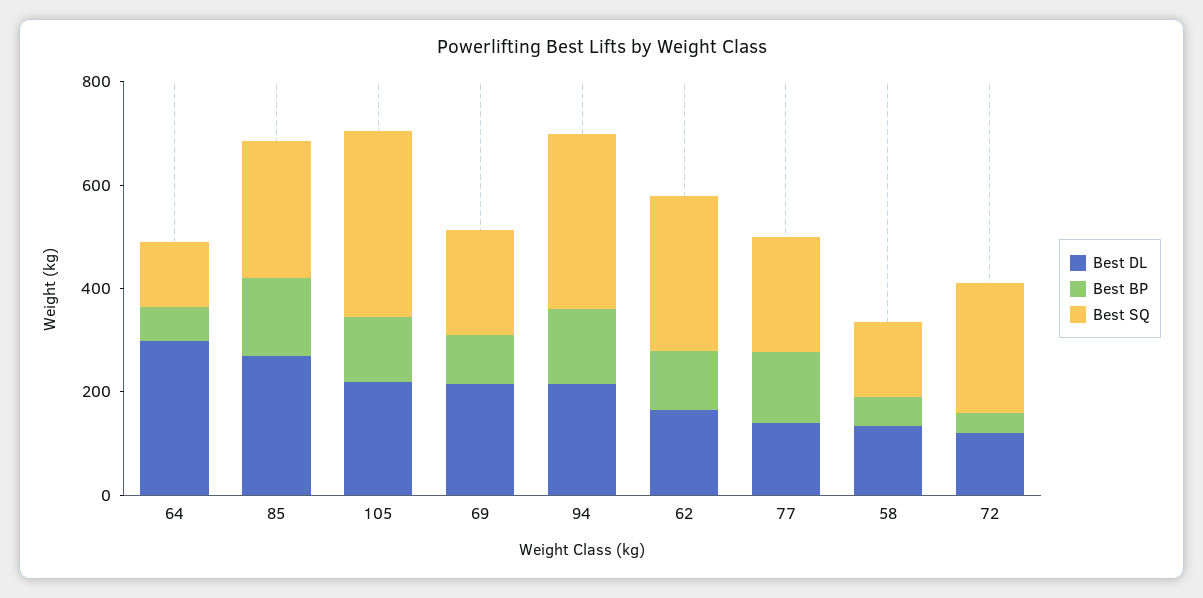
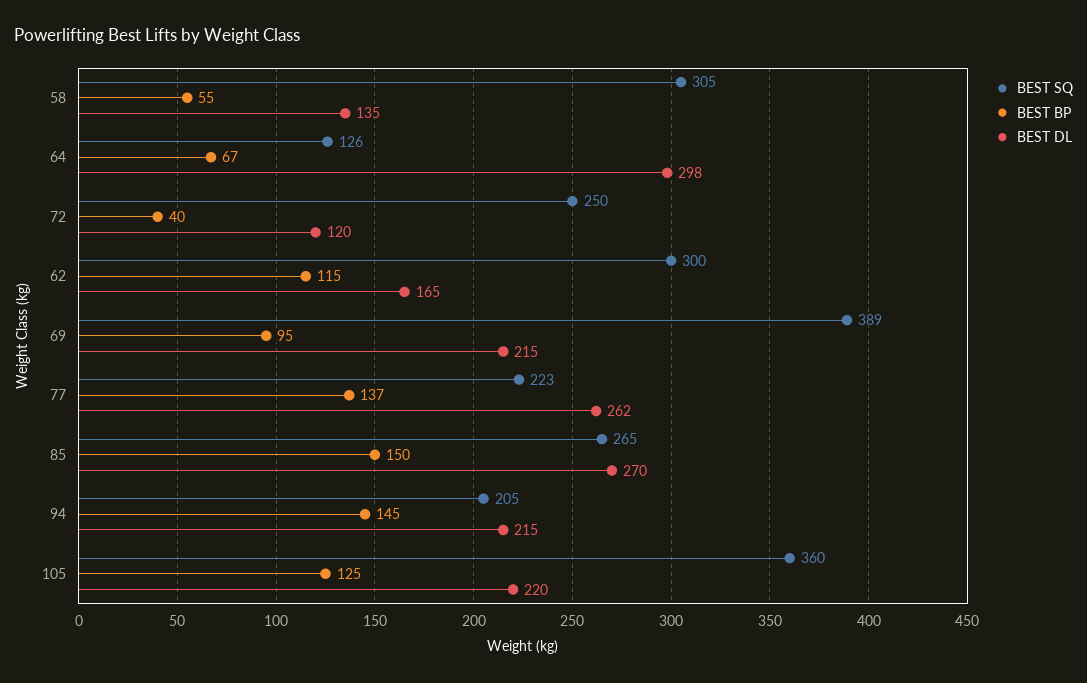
  {
    "Best DL": {
      "64": 298,
      "85": 270,
      "105": 220,
      "69": 215,
      "94": 215,
      "62": 165,
-     "77": 150,
+     "77": 262,
      "58": 135,
      "72": 120
    },
    "Best BP": {
      "64": 67,
      "85": 150,
      "105": 125,
      "69": 95,
      "94": 145,
      "62": 115,
      "77": 137,
      "58": 55,
      "72": 40
    },
    "Best SQ": {
      "64": 126,
      "85": 265,
      "105": 360,
-     "69": 200,
+     "69": 389,
-     "94": 350,
+     "94": 205,
      "62": 300,
      "77": 223,
-     "58": 150,
+     "58": 305,
      "72": 250
    }
  }

